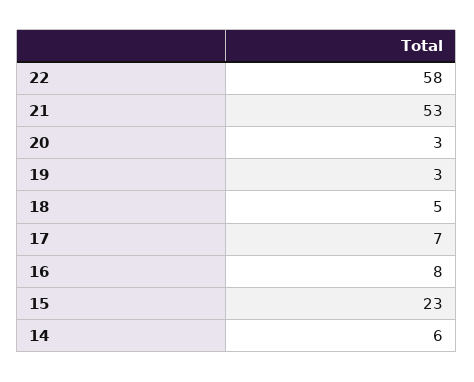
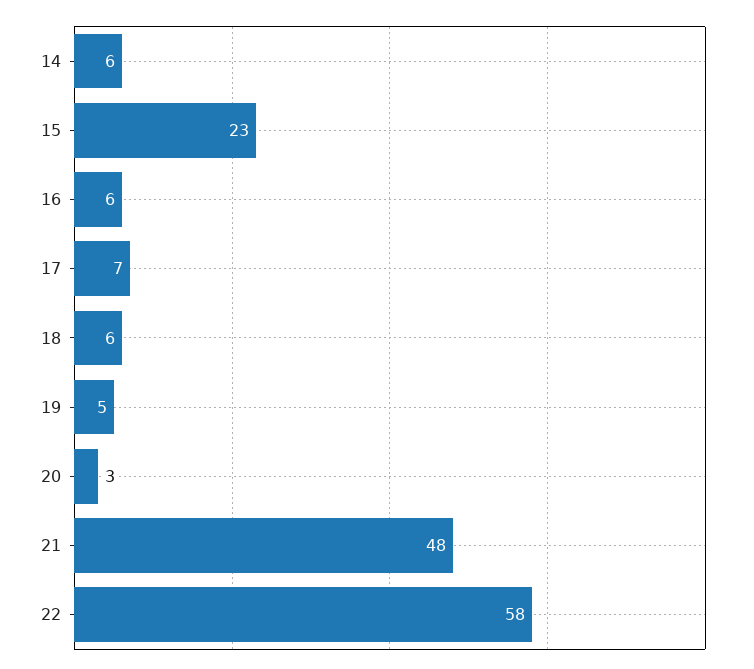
  {
    "22": 58,
-   "21": 53,
+   "21": 48,
    "20": 3,
-   "19": 3,
+   "19": 5,
-   "18": 5,
+   "18": 6,
    "17": 7,
-   "16": 8,
+   "16": 6,
    "15": 23,
    "14": 6
  }

